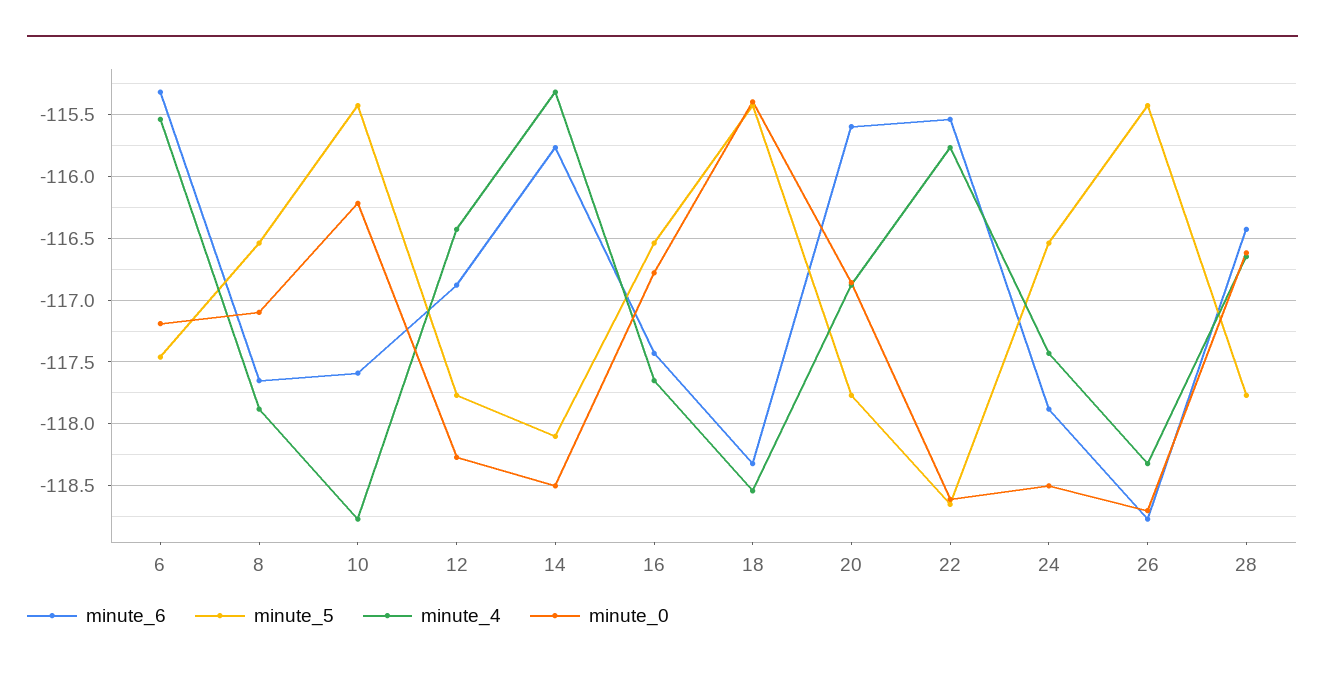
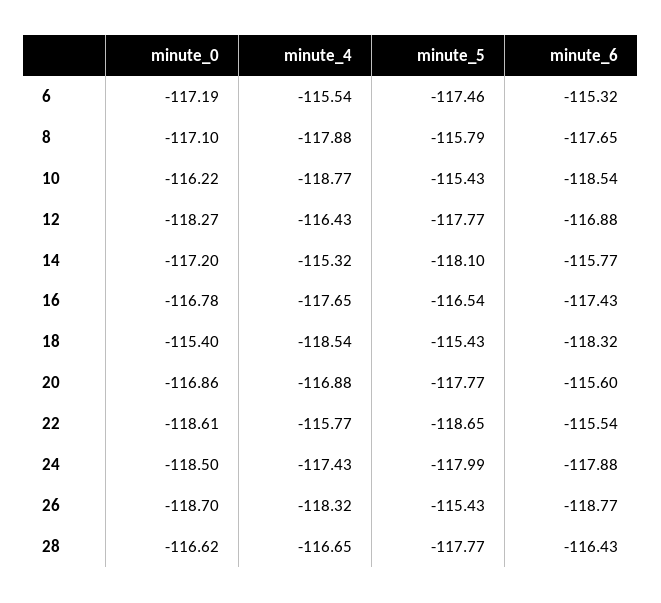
  {
    "minute_6": {
      "6": -115.32,
      "8": -117.65,
-     "10": -117.6,
+     "10": -118.54,
      "12": -116.88,
      "14": -115.77,
      "16": -117.43,
      "18": -118.32,
      "20": -115.6,
      "22": -115.54,
      "24": -117.88,
      "26": -118.77,
      "28": -116.43
    },
    "minute_5": {
      "6": -117.46,
-     "8": -116.55,
+     "8": -115.79,
      "10": -115.43,
      "12": -117.77,
      "14": -118.1,
      "16": -116.54,
      "18": -115.43,
      "20": -117.77,
      "22": -118.65,
-     "24": -116.55,
+     "24": -117.99,
      "26": -115.43,
      "28": -117.77
    },
    "minute_4": {
      "6": -115.54,
      "8": -117.88,
      "10": -118.77,
      "12": -116.43,
      "14": -115.32,
      "16": -117.65,
      "18": -118.54,
      "20": -116.88,
      "22": -115.77,
      "24": -117.43,
      "26": -118.32,
      "28": -116.65
    },
    "minute_0": {
      "6": -117.19,
      "8": -117.1,
      "10": -116.22,
      "12": -118.27,
-     "14": -118.5,
+     "14": -117.2,
      "16": -116.78,
      "18": -115.4,
      "20": -116.86,
      "22": -118.61,
      "24": -118.5,
      "26": -118.7,
      "28": -116.62
    }
  }

